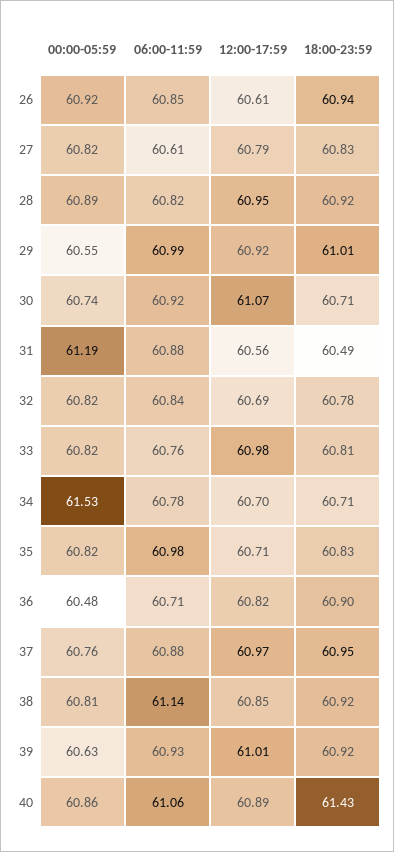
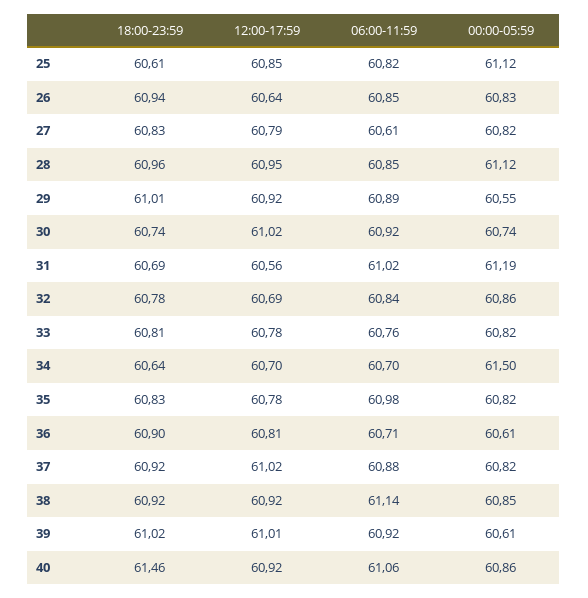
  {
    "00:00-05:59": {
-     "26": 60.92,
+     "26": 60.83,
      "27": 60.82,
-     "28": 60.89,
+     "28": 61.12,
      "29": 60.55,
      "30": 60.74,
      "31": 61.19,
-     "32": 60.82,
+     "32": 60.86,
      "33": 60.82,
-     "34": 61.53,
+     "34": 61.5,
      "35": 60.82,
-     "36": 60.48,
+     "36": 60.61,
-     "37": 60.76,
+     "37": 60.82,
-     "38": 60.81,
+     "38": 60.85,
-     "39": 60.63,
+     "39": 60.61,
-     "40": 60.86
+     "40": 60.86,
+     "25": 61.12
    },
    "06:00-11:59": {
      "26": 60.85,
      "27": 60.61,
-     "28": 60.82,
+     "28": 60.85,
-     "29": 60.99,
+     "29": 60.89,
      "30": 60.92,
-     "31": 60.88,
+     "31": 61.02,
      "32": 60.84,
      "33": 60.76,
-     "34": 60.78,
+     "34": 60.7,
      "35": 60.98,
      "36": 60.71,
      "37": 60.88,
      "38": 61.14,
-     "39": 60.93,
+     "39": 60.92,
-     "40": 61.06
+     "40": 61.06,
+     "25": 60.82
    },
    "12:00-17:59": {
-     "26": 60.61,
+     "26": 60.64,
      "27": 60.79,
      "28": 60.95,
      "29": 60.92,
-     "30": 61.07,
+     "30": 61.02,
      "31": 60.56,
      "32": 60.69,
-     "33": 60.98,
+     "33": 60.78,
      "34": 60.7,
-     "35": 60.71,
+     "35": 60.78,
-     "36": 60.82,
+     "36": 60.81,
-     "37": 60.97,
+     "37": 61.02,
-     "38": 60.85,
+     "38": 60.92,
      "39": 61.01,
-     "40": 60.89
+     "40": 60.92,
+     "25": 60.85
    },
    "18:00-23:59": {
      "26": 60.94,
      "27": 60.83,
-     "28": 60.92,
+     "28": 60.96,
      "29": 61.01,
-     "30": 60.71,
+     "30": 60.74,
-     "31": 60.49,
+     "31": 60.69,
      "32": 60.78,
      "33": 60.81,
-     "34": 60.71,
+     "34": 60.64,
      "35": 60.83,
      "36": 60.9,
-     "37": 60.95,
+     "37": 60.92,
      "38": 60.92,
-     "39": 60.92,
+     "39": 61.02,
-     "40": 61.43
+     "40": 61.46,
+     "25": 60.61
    }
  }

